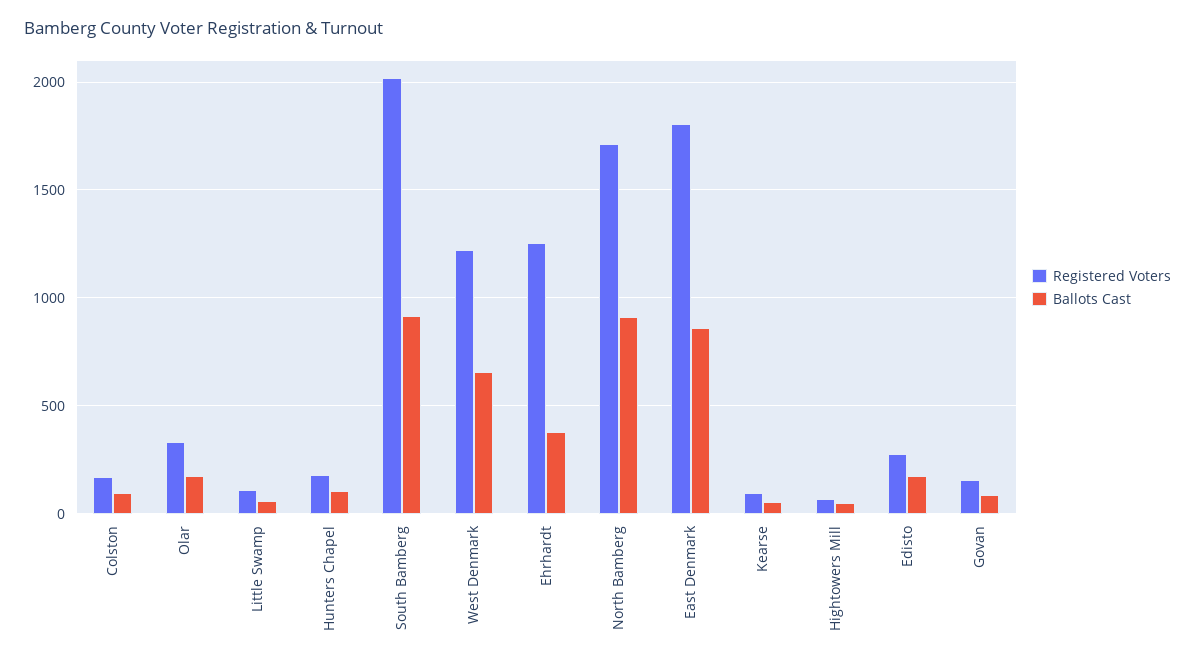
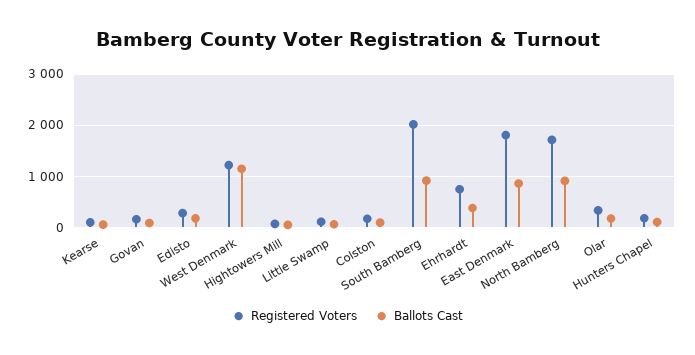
  {
    "Registered Voters": {
      "Colston": 150,
      "Olar": 350,
      "Little Swamp": 100,
      "Hunters Chapel": 200,
      "South Bamberg": 2000,
      "West Denmark": 1200,
-     "Ehrhardt": 1250,
+     "Ehrhardt": 800,
      "North Bamberg": 1700,
      "East Denmark": 1800,
      "Kearse": 100,
      "Hightowers Mill": 50,
      "Edisto": 300,
      "Govan": 150
    },
    "Ballots Cast": {
      "Colston": 100,
      "Olar": 200,
      "Little Swamp": 50,
      "Hunters Chapel": 100,
      "South Bamberg": 900,
-     "West Denmark": 650,
+     "West Denmark": 1200,
      "Ehrhardt": 400,
      "North Bamberg": 900,
      "East Denmark": 850,
      "Kearse": 50,
      "Hightowers Mill": 50,
      "Edisto": 200,
      "Govan": 100
    }
  }

